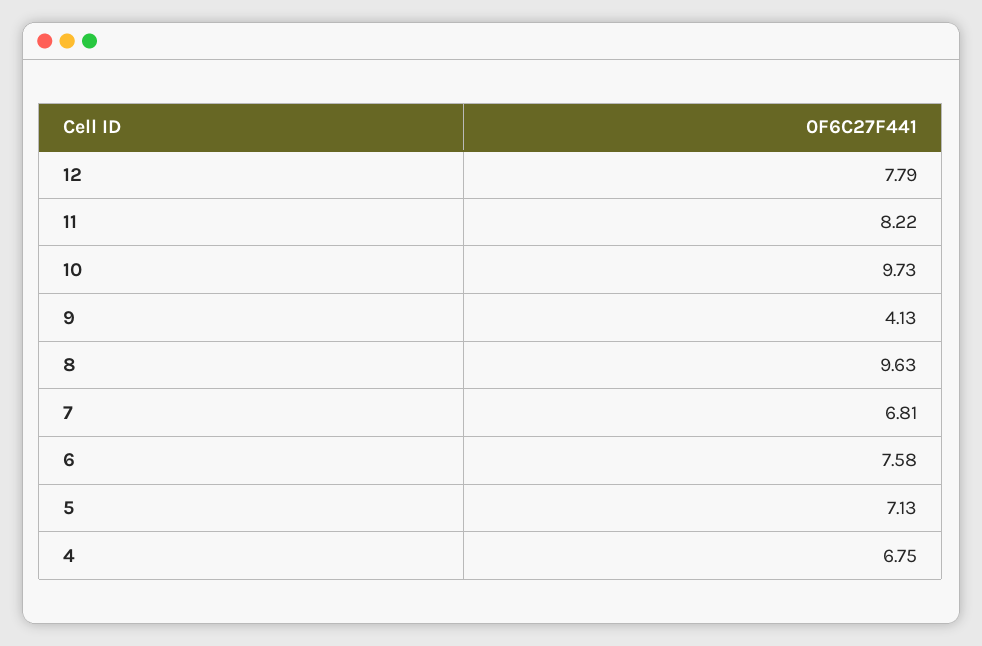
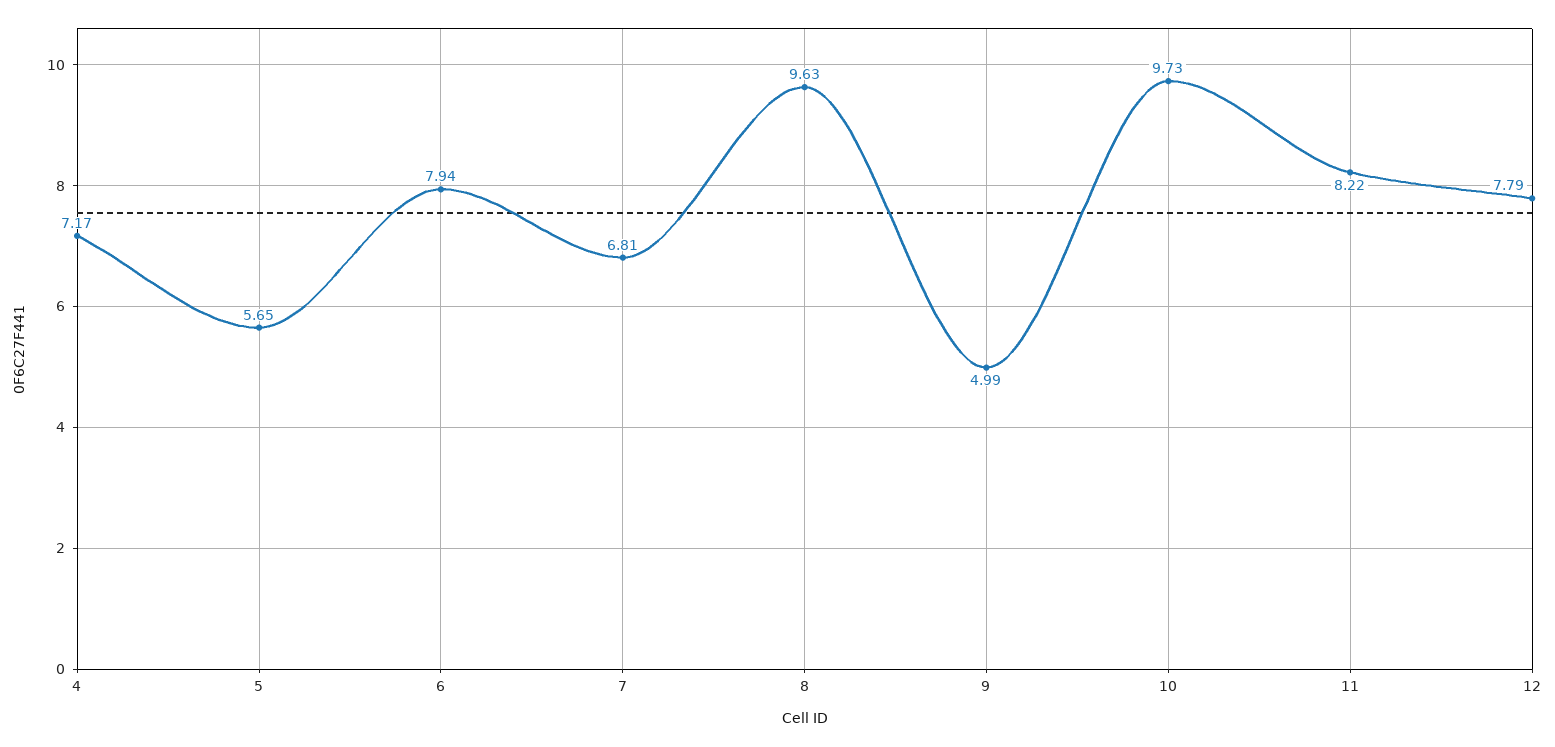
  {
    "12": 7.79,
    "11": 8.22,
    "10": 9.73,
-   "9": 4.13,
+   "9": 4.99,
    "8": 9.63,
    "7": 6.81,
-   "6": 7.58,
+   "6": 7.94,
-   "5": 7.13,
+   "5": 5.65,
-   "4": 6.75
+   "4": 7.17
  }

